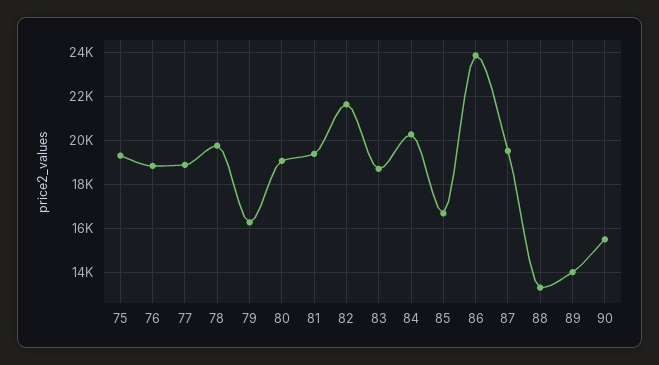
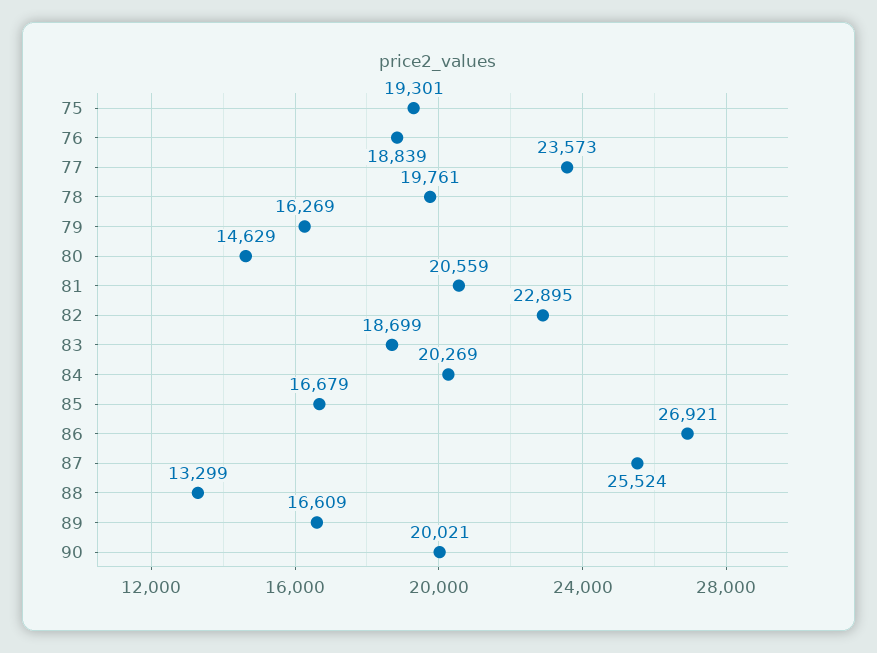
  {
    "75": 19301,
    "76": 18839,
-   "77": 19000,
+   "77": 23573,
    "78": 19761,
    "79": 16269,
-   "80": 19000,
+   "80": 14629,
-   "81": 19500,
+   "81": 20559,
-   "82": 21500,
+   "82": 22895,
    "83": 18699,
    "84": 20269,
    "85": 16679,
-   "86": 24000,
+   "86": 26921,
-   "87": 19500,
+   "87": 25524,
    "88": 13299,
-   "89": 14000,
+   "89": 16609,
-   "90": 15500
+   "90": 20021
  }

